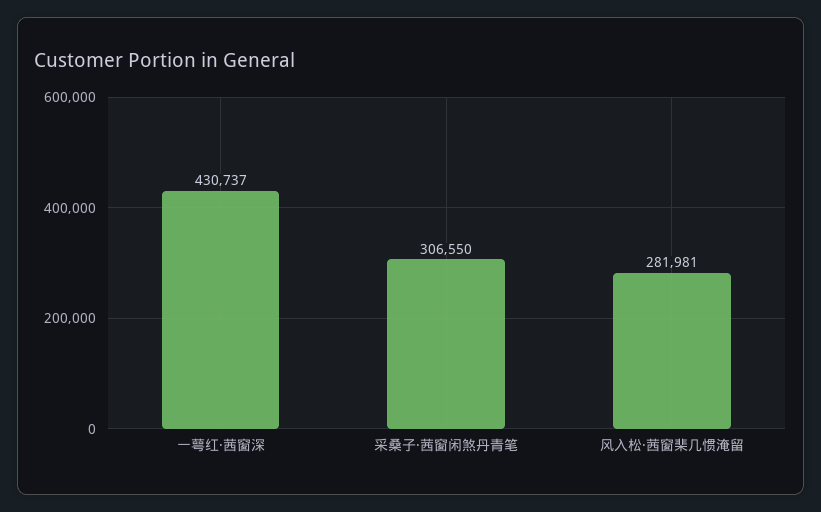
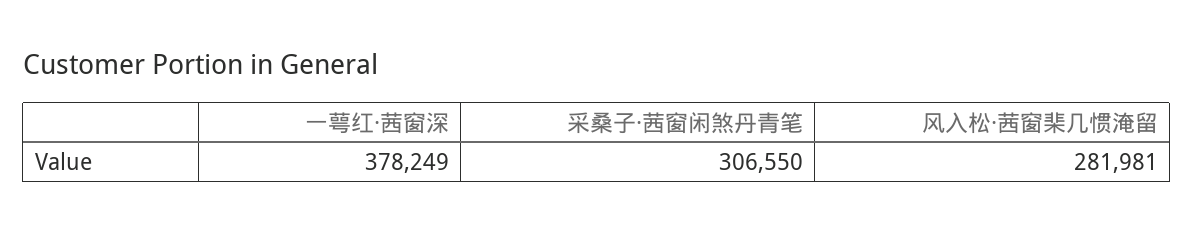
  {
-   "一萼红·茜窗深": 430737,
+   "一萼红·茜窗深": 378249,
    "采桑子·茜窗闲煞丹青笔": 306550,
    "风入松·茜窗棐几惯淹留": 281981
  }

